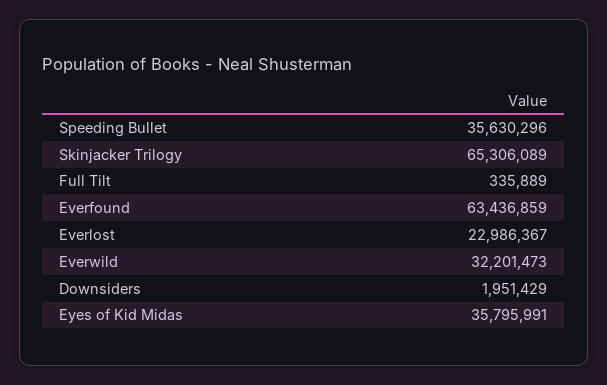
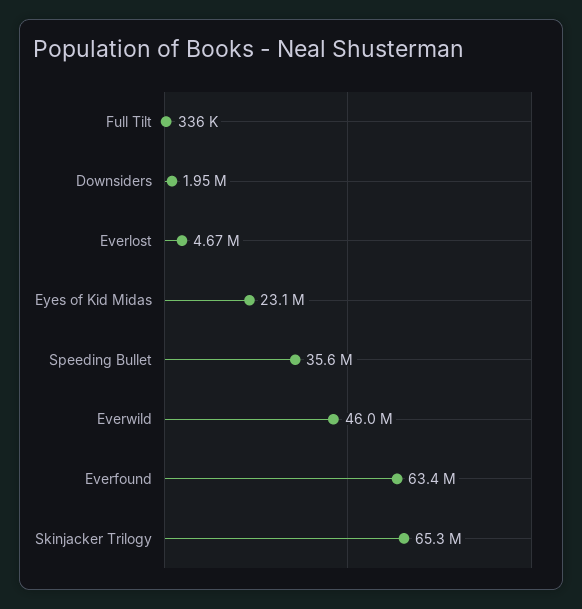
  {
    "Speeding Bullet": 35630296,
    "Skinjacker Trilogy": 65306089,
    "Full Tilt": 335889,
    "Everfound": 63436859,
-   "Everlost": 22986367,
+   "Everlost": 4670000,
-   "Everwild": 32201473,
+   "Everwild": 46000000,
    "Downsiders": 1951429,
-   "Eyes of Kid Midas": 35795991
+   "Eyes of Kid Midas": 23100000
  }

